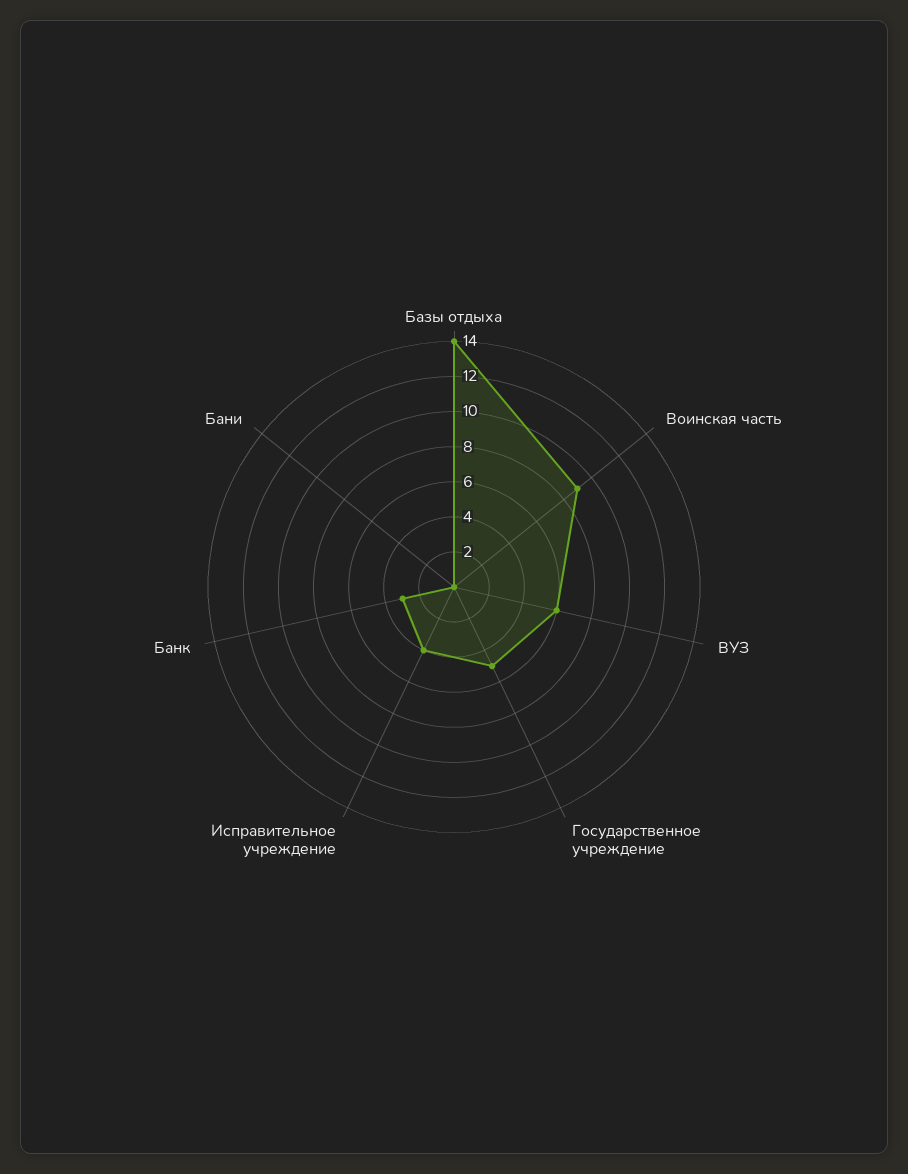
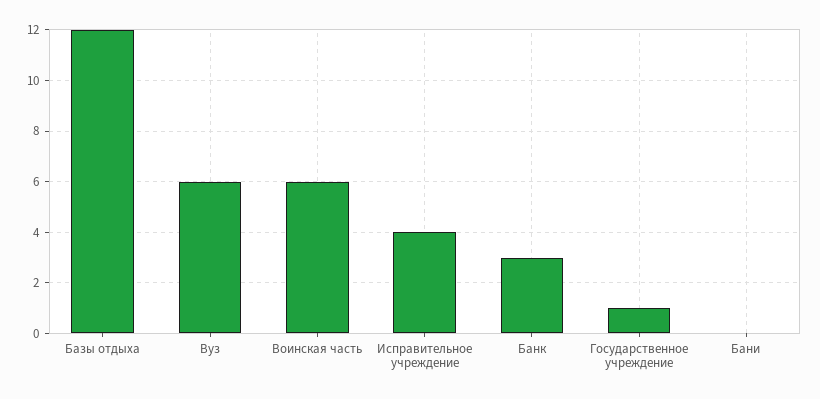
  {
-   "Базы отдыха": 14,
+   "Базы отдыха": 12,
-   "Воинская часть": 9,
+   "Воинская часть": 6,
    "ВУЗ": 6,
-   "Государственное учреждение": 5,
+   "Государственное учреждение": 1,
    "Исправительное учреждение": 4,
    "Банк": 3,
    "Бани": 0
  }

